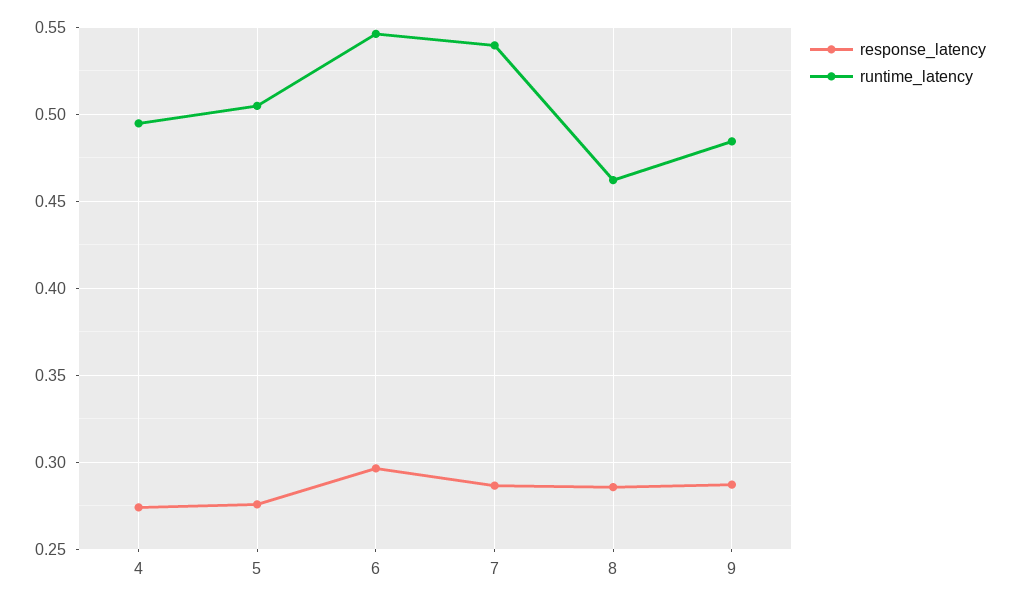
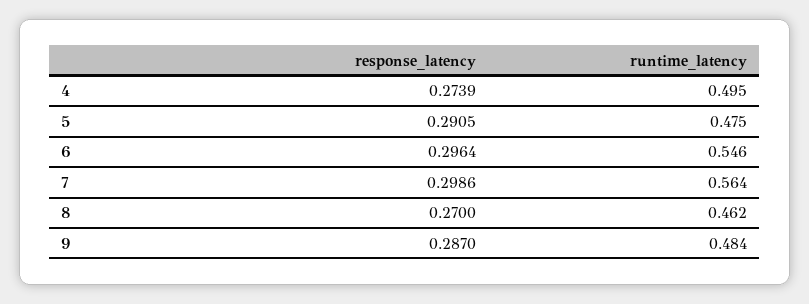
  {
    "response_latency": {
      "4": 0.2739,
-     "5": 0.275,
+     "5": 0.2905,
      "6": 0.2964,
-     "7": 0.285,
+     "7": 0.2986,
-     "8": 0.285,
+     "8": 0.27,
      "9": 0.287
    },
    "runtime_latency": {
      "4": 0.495,
-     "5": 0.505,
+     "5": 0.475,
      "6": 0.546,
-     "7": 0.54,
+     "7": 0.564,
      "8": 0.462,
      "9": 0.484
    }
  }

